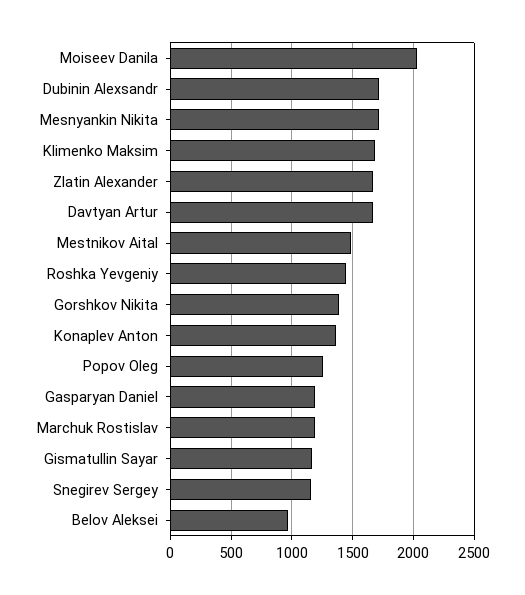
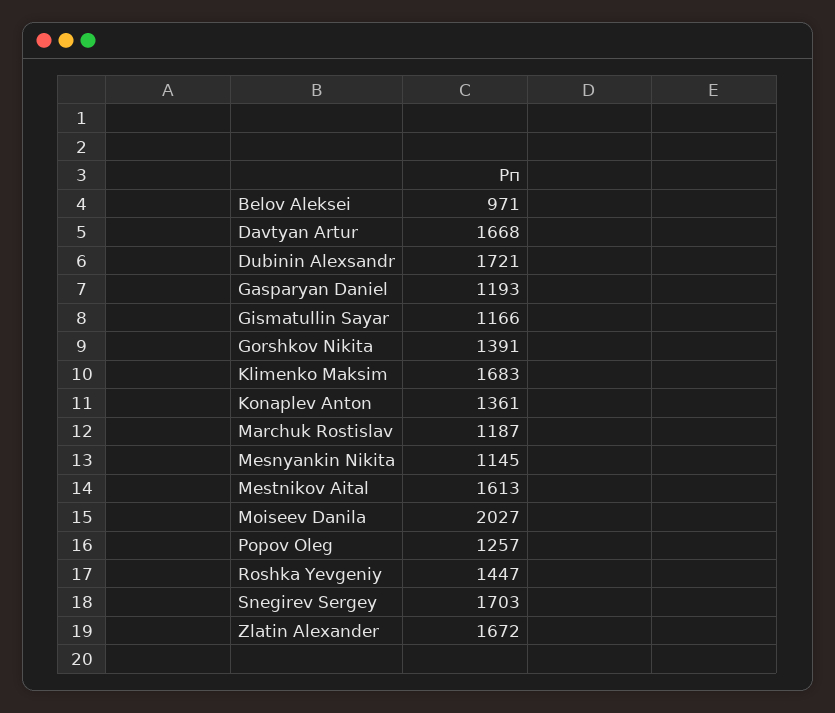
  {
    "Moiseev Danila": 2027,
    "Dubinin Alexsandr": 1721,
-   "Mesnyankin Nikita": 1700,
+   "Mesnyankin Nikita": 1145,
    "Klimenko Maksim": 1683,
    "Zlatin Alexander": 1672,
    "Davtyan Artur": 1668,
-   "Mestnikov Aital": 1500,
+   "Mestnikov Aital": 1613,
    "Roshka Yevgeniy": 1447,
    "Gorshkov Nikita": 1391,
    "Konaplev Anton": 1361,
    "Popov Oleg": 1257,
    "Gasparyan Daniel": 1193,
    "Marchuk Rostislav": 1187,
    "Gismatullin Sayar": 1166,
-   "Snegirev Sergey": 1150,
+   "Snegirev Sergey": 1703,
    "Belov Aleksei": 971
  }

